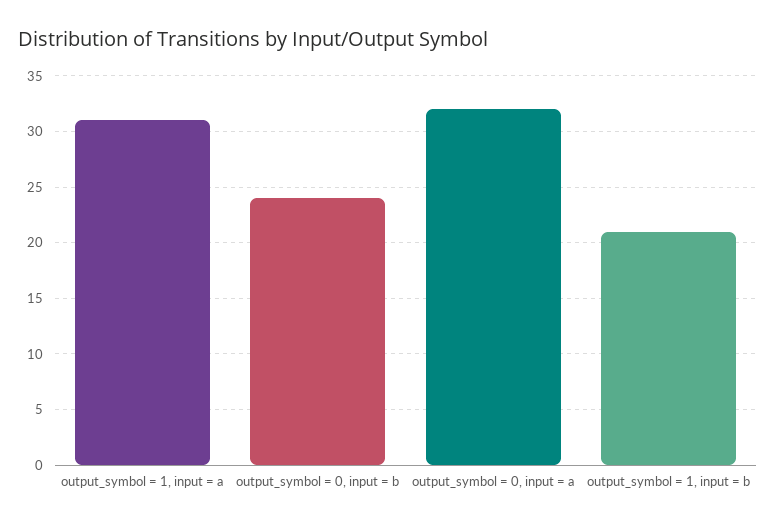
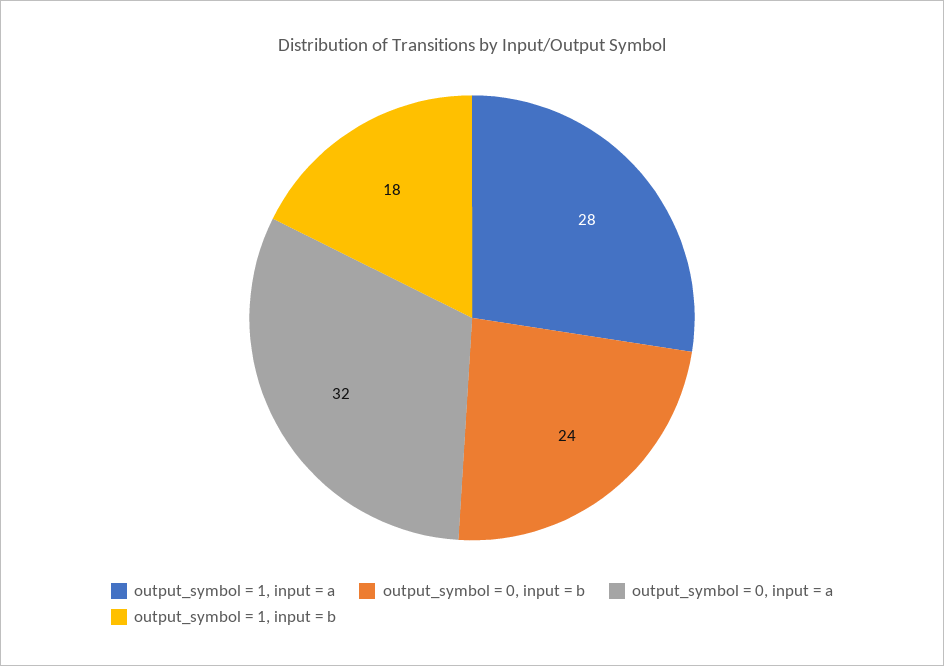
  {
-   "output_symbol = 1, input = a": 31,
+   "output_symbol = 1, input = a": 28,
    "output_symbol = 0, input = b": 24,
    "output_symbol = 0, input = a": 32,
-   "output_symbol = 1, input = b": 21
+   "output_symbol = 1, input = b": 18
  }

